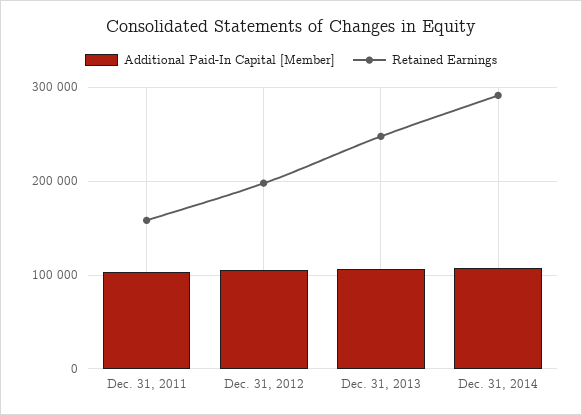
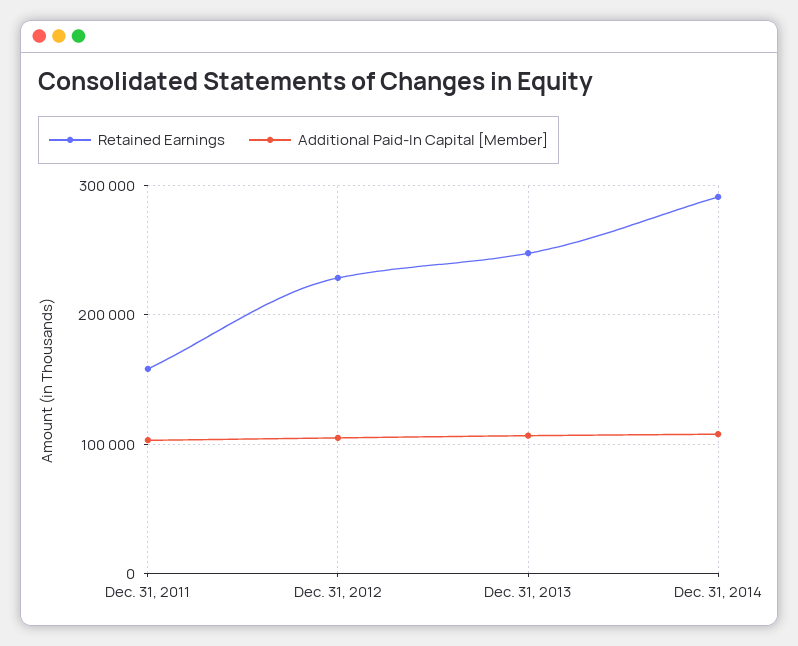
  {
    "Additional Paid-In Capital [Member]": {
      "Dec. 31, 2011": 100000,
      "Dec. 31, 2012": 100000,
      "Dec. 31, 2013": 110000,
      "Dec. 31, 2014": 110000
    },
    "Retained Earnings": {
      "Dec. 31, 2011": 160000,
-     "Dec. 31, 2012": 200000,
+     "Dec. 31, 2012": 230000,
      "Dec. 31, 2013": 250000,
      "Dec. 31, 2014": 290000
    }
  }

